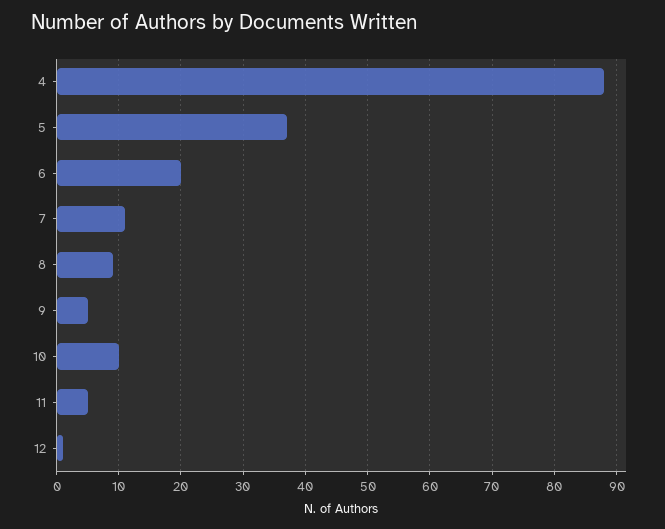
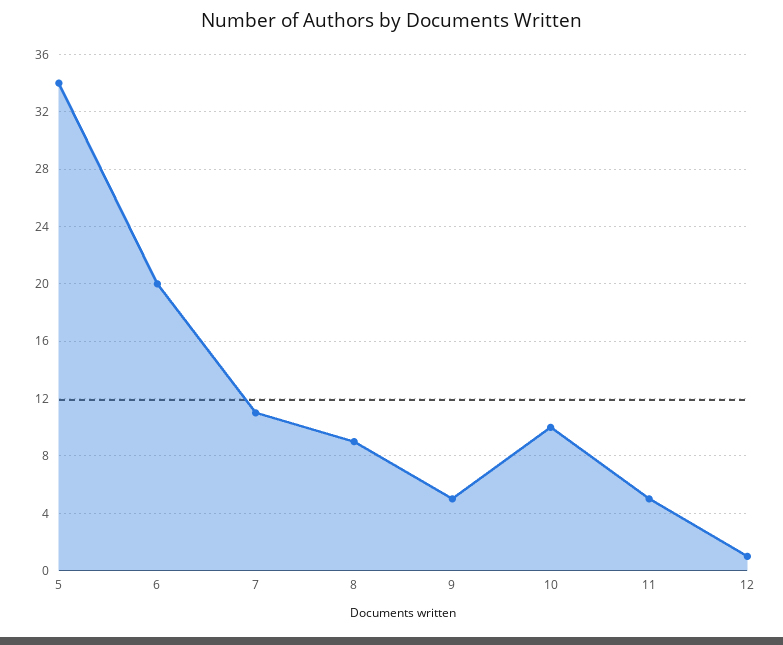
  {
-   "4": 88,
-   "5": 37,
+   "5": 34,
    "6": 20,
    "7": 11,
    "8": 9,
    "9": 5,
    "10": 10,
    "11": 5,
    "12": 1
  }

